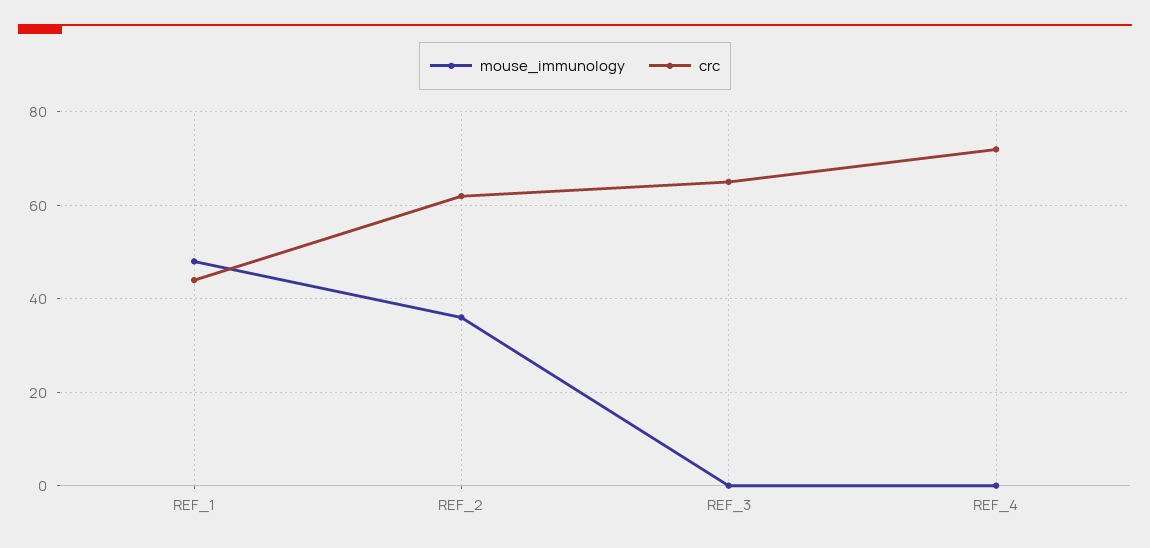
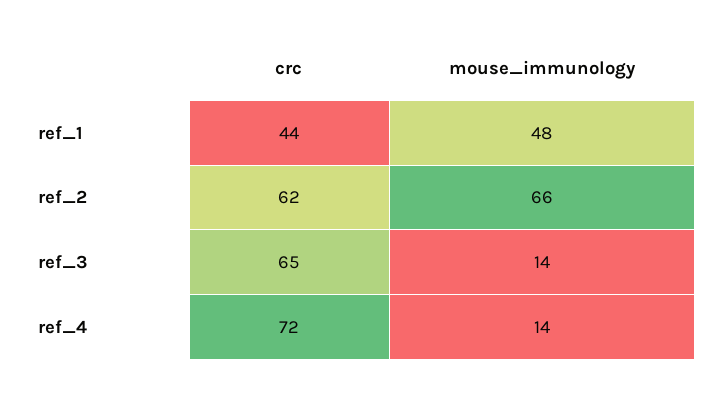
  {
    "mouse_immunology": {
      "REF_1": 48,
-     "REF_2": 35,
+     "REF_2": 66,
-     "REF_3": 0,
+     "REF_3": 14,
-     "REF_4": 0
+     "REF_4": 14
    },
    "crc": {
      "REF_1": 44,
      "REF_2": 62,
      "REF_3": 65,
      "REF_4": 72
    }
  }

